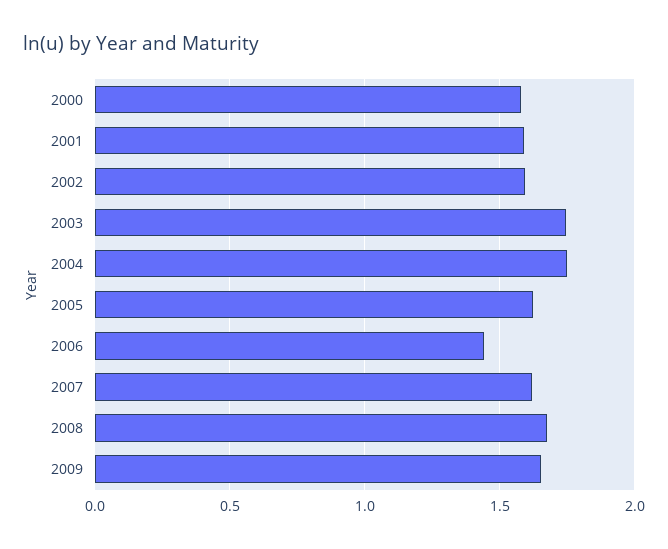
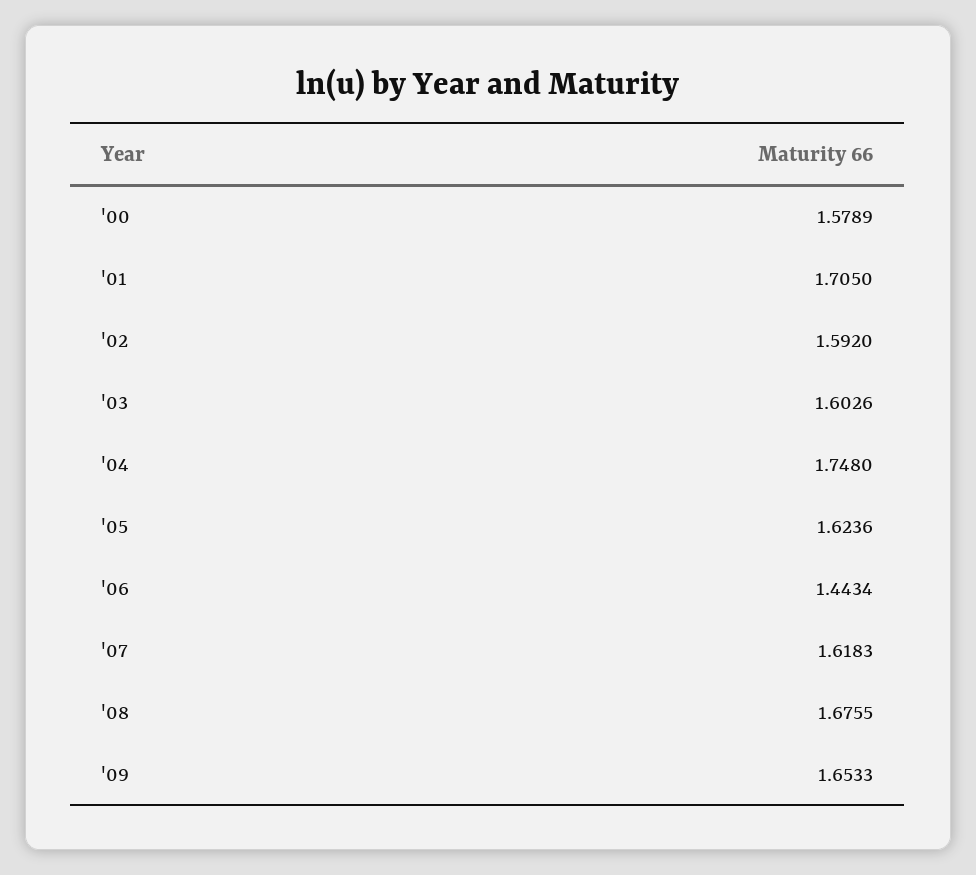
  {
    "2000": 1.5789,
-   "2001": 1.6,
+   "2001": 1.705,
    "2002": 1.592,
-   "2003": 1.75,
+   "2003": 1.6026,
    "2004": 1.748,
    "2005": 1.6236,
    "2006": 1.4434,
    "2007": 1.6183,
    "2008": 1.6755,
    "2009": 1.6533
  }

